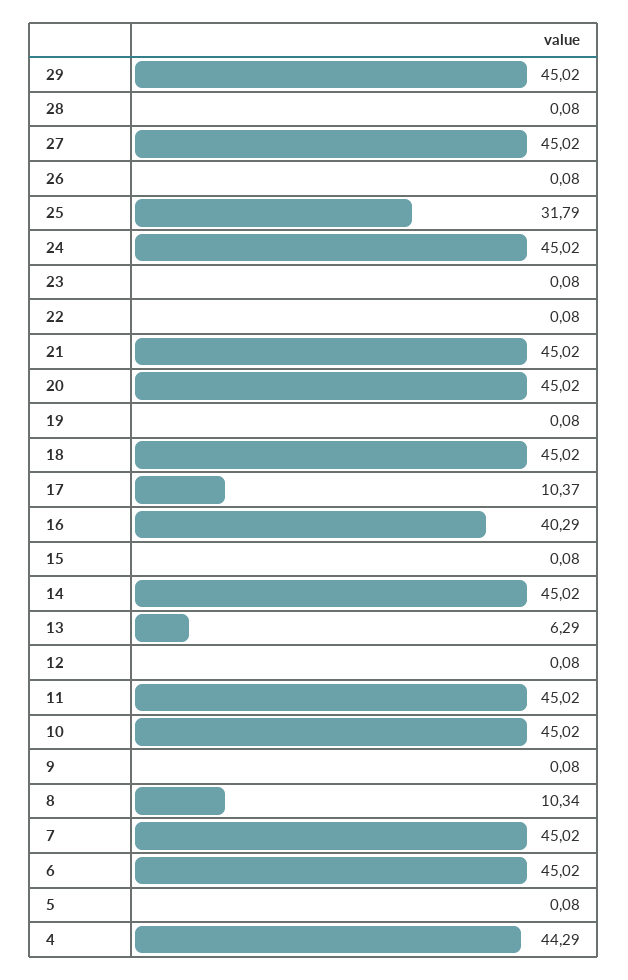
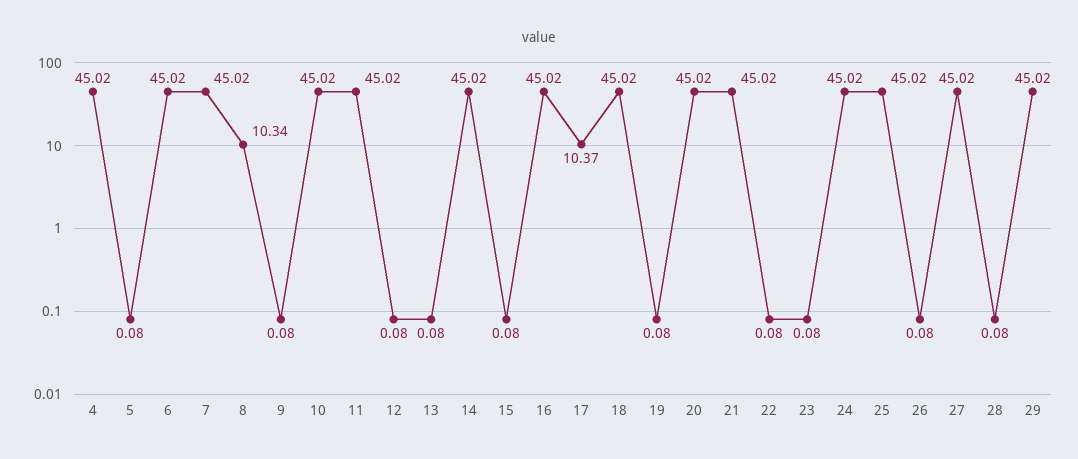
  {
    "29": 45.02,
    "28": 0.08,
    "27": 45.02,
    "26": 0.08,
-   "25": 31.79,
+   "25": 45.02,
    "24": 45.02,
    "23": 0.08,
    "22": 0.08,
    "21": 45.02,
    "20": 45.02,
    "19": 0.08,
    "18": 45.02,
    "17": 10.37,
-   "16": 40.29,
+   "16": 45.02,
    "15": 0.08,
    "14": 45.02,
-   "13": 6.29,
+   "13": 0.08,
    "12": 0.08,
    "11": 45.02,
    "10": 45.02,
    "9": 0.08,
    "8": 10.34,
    "7": 45.02,
    "6": 45.02,
    "5": 0.08,
-   "4": 44.29
+   "4": 45.02
  }

